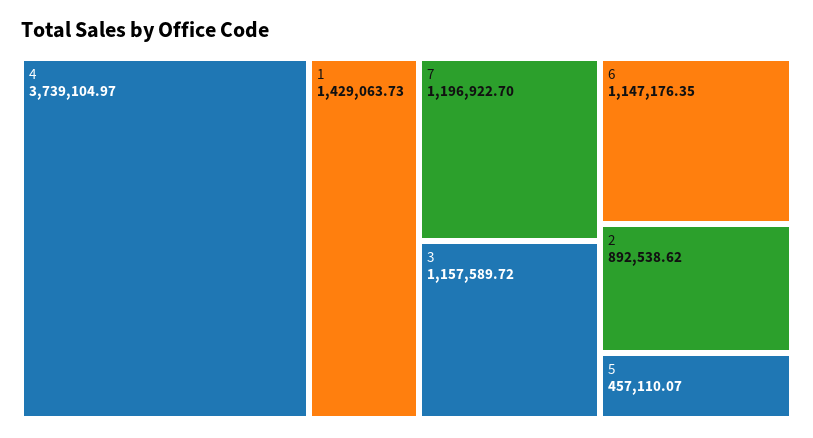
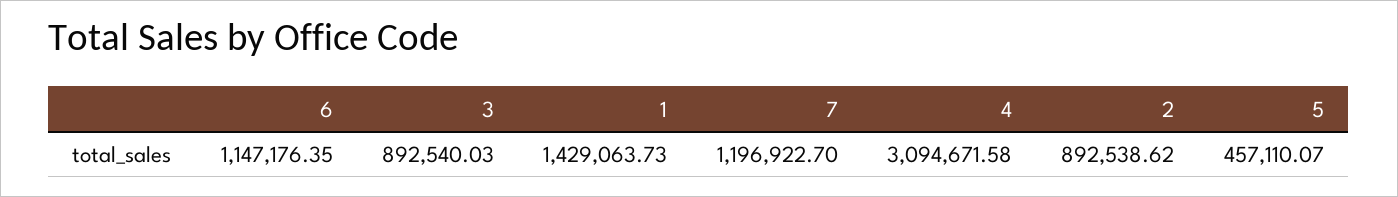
  {
-   "4": 3739104.97,
+   "4": 3094671.58,
    "1": 1429063.73,
    "7": 1196922.7,
-   "3": 1157589.72,
+   "3": 892540.03,
    "6": 1147176.35,
    "2": 892538.62,
    "5": 457110.07
  }

